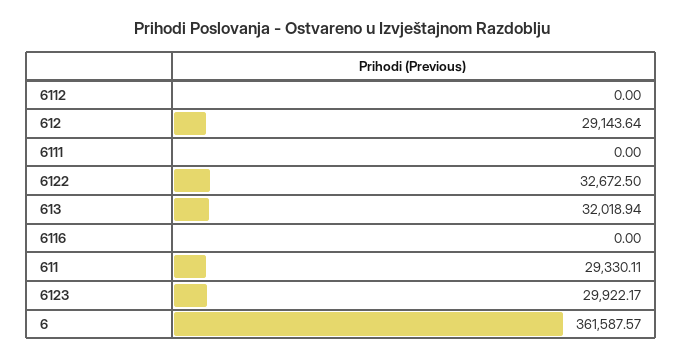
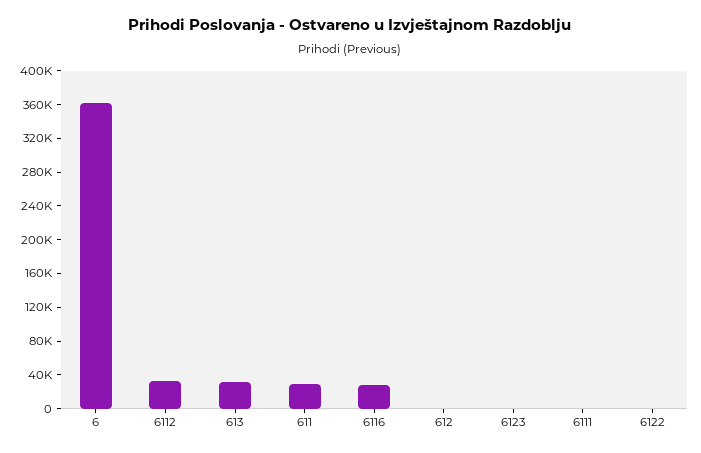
  {
-   "6112": 0,
+   "6112": 30000,
-   "612": 29143.64,
+   "612": 0,
    "6111": 0,
-   "6122": 32672.5,
+   "6122": 0,
    "613": 32018.94,
-   "6116": 0,
+   "6116": 30000,
    "611": 29330.11,
-   "6123": 29922.17,
+   "6123": 0,
    "6": 361587.57
  }

